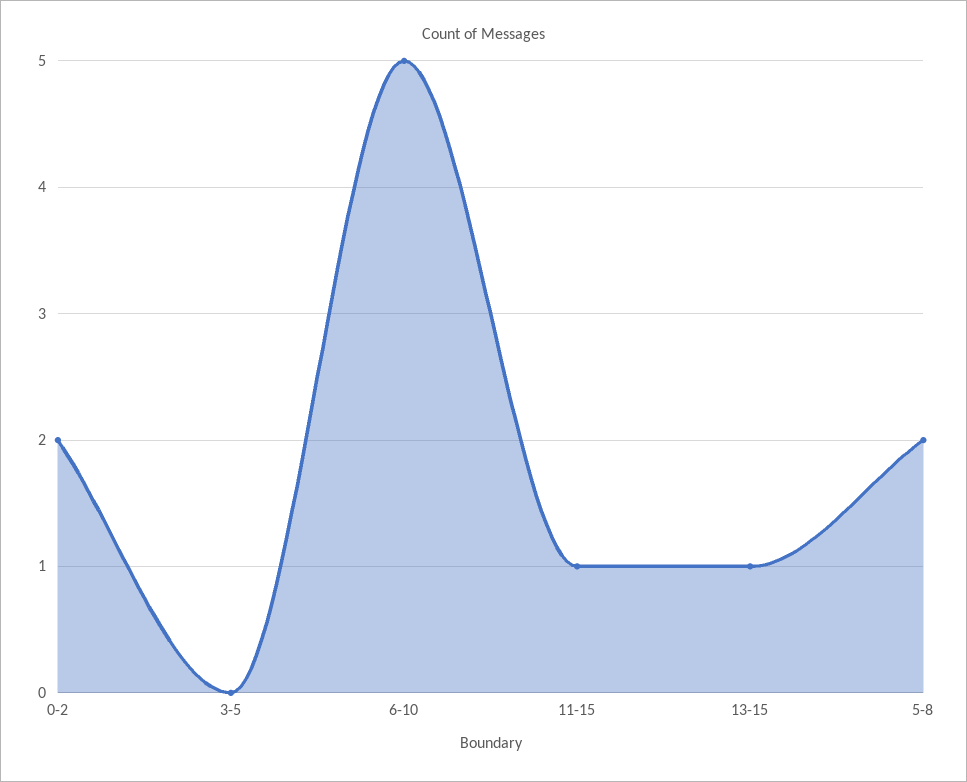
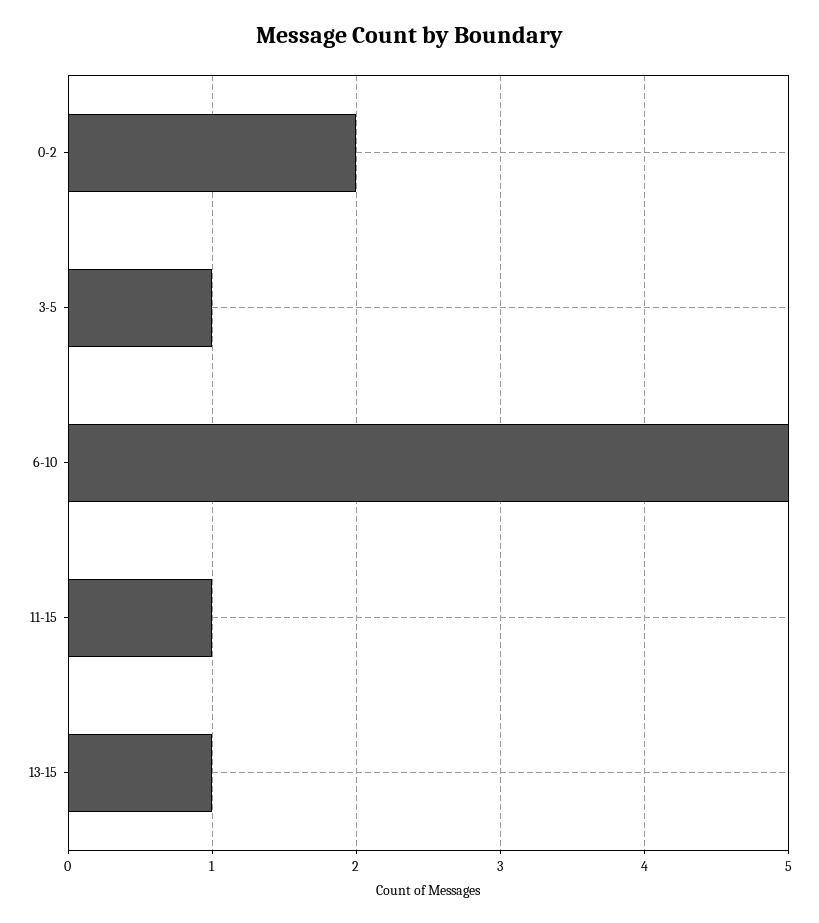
  {
    "0-2": 2,
-   "3-5": 0,
+   "3-5": 1,
    "6-10": 5,
    "11-15": 1,
-   "13-15": 1,
+   "13-15": 1
-   "5-8": 2
  }

